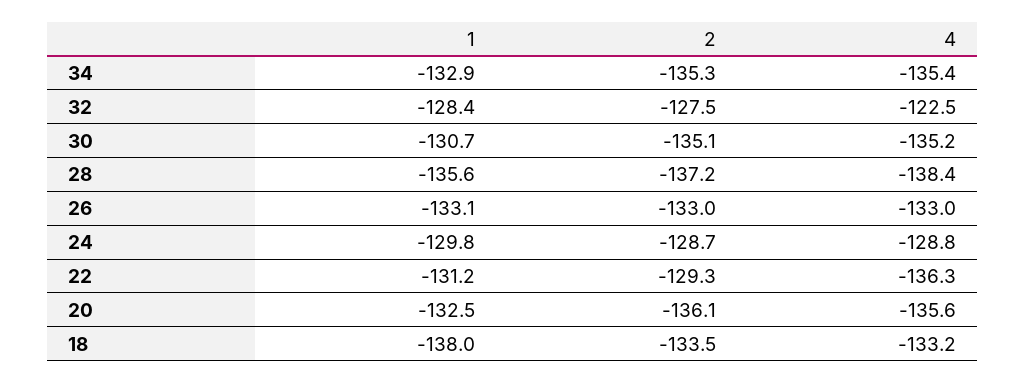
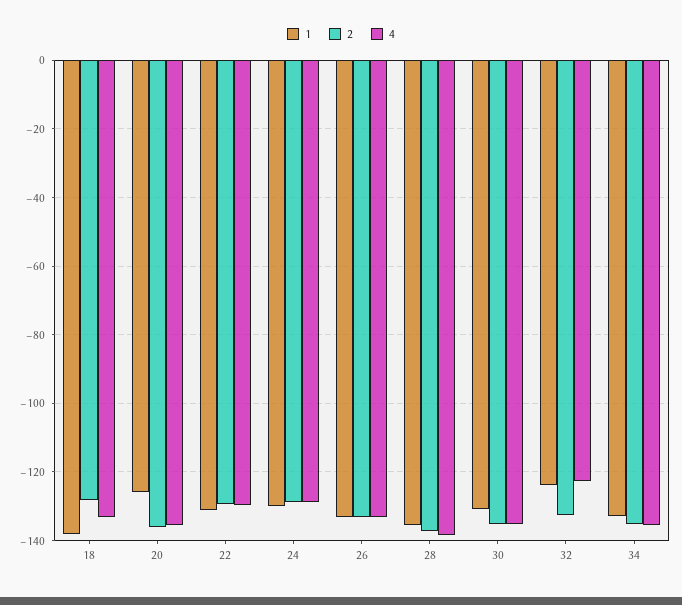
  {
    "1": {
      "34": -132.9,
-     "32": -128.4,
+     "32": -124,
      "30": -130.7,
      "28": -135.6,
      "26": -133.1,
      "24": -129.8,
      "22": -131.2,
-     "20": -132.5,
+     "20": -126,
      "18": -138
    },
    "2": {
      "34": -135.3,
-     "32": -127.5,
+     "32": -132,
      "30": -135.1,
      "28": -137.2,
      "26": -133,
      "24": -128.7,
      "22": -129.3,
      "20": -136.1,
-     "18": -133.5
+     "18": -128
    },
    "4": {
      "34": -135.4,
      "32": -122.5,
      "30": -135.2,
      "28": -138.4,
      "26": -133,
      "24": -128.8,
-     "22": -136.3,
+     "22": -130,
      "20": -135.6,
      "18": -133.2
    }
  }

